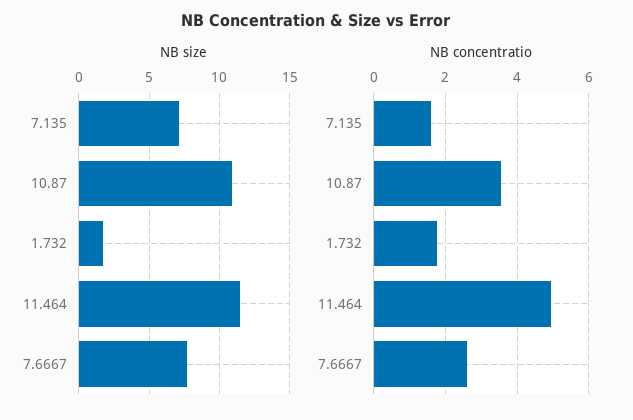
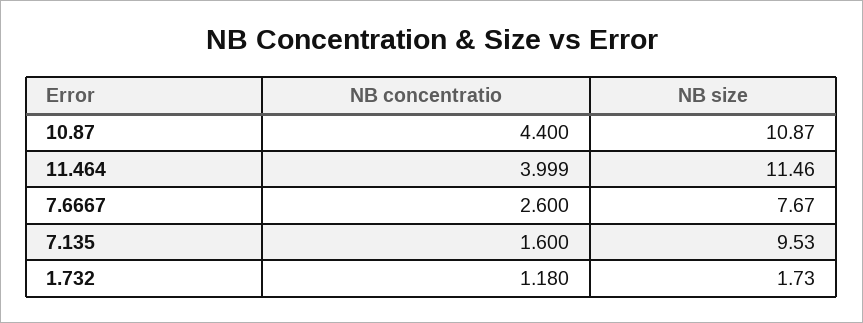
  {
    "NB size": {
-     "7.135": 7,
+     "7.135": 9.53,
      "10.87": 10.87,
      "1.732": 1.73,
      "11.464": 11.46,
      "7.6667": 7.67
    },
    "NB concentratio": {
      "7.135": 1.6,
-     "10.87": 3.6,
+     "10.87": 4.4,
-     "1.732": 1.8,
+     "1.732": 1.18,
-     "11.464": 5,
+     "11.464": 3.999,
      "7.6667": 2.6
    }
  }

